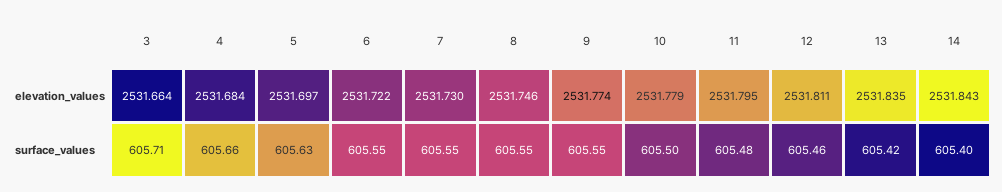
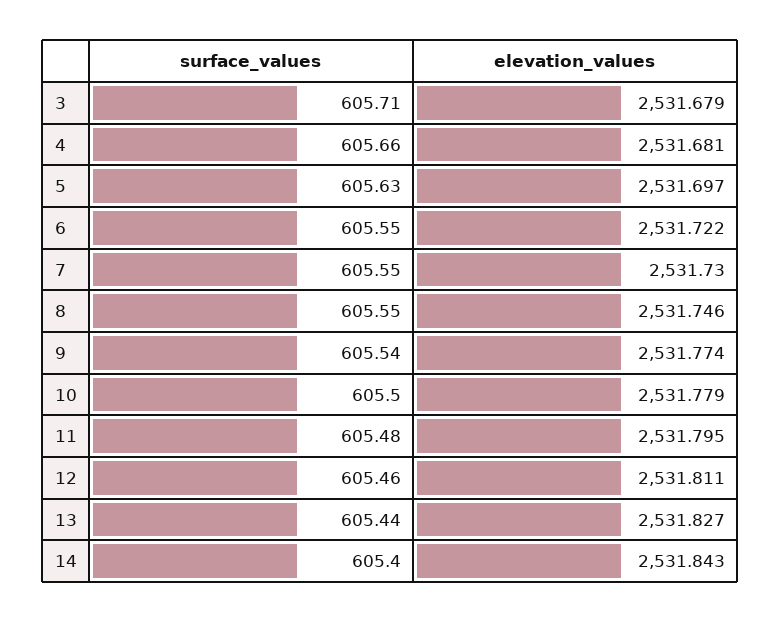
  {
    "3": {
-     "elevation_values": 2531.664,
+     "elevation_values": 2531.679,
      "surface_values": 605.71
    },
    "4": {
-     "elevation_values": 2531.684,
+     "elevation_values": 2531.681,
      "surface_values": 605.66
    },
    "5": {
      "elevation_values": 2531.697,
      "surface_values": 605.63
    },
    "6": {
      "elevation_values": 2531.722,
      "surface_values": 605.55
    },
    "7": {
      "elevation_values": 2531.73,
      "surface_values": 605.55
    },
    "8": {
      "elevation_values": 2531.746,
      "surface_values": 605.55
    },
    "9": {
      "elevation_values": 2531.774,
-     "surface_values": 605.55
+     "surface_values": 605.54
    },
    "10": {
      "elevation_values": 2531.779,
      "surface_values": 605.5
    },
    "11": {
      "elevation_values": 2531.795,
      "surface_values": 605.48
    },
    "12": {
      "elevation_values": 2531.811,
      "surface_values": 605.46
    },
    "13": {
-     "elevation_values": 2531.835,
+     "elevation_values": 2531.827,
-     "surface_values": 605.42
+     "surface_values": 605.44
    },
    "14": {
      "elevation_values": 2531.843,
      "surface_values": 605.4
    }
  }

